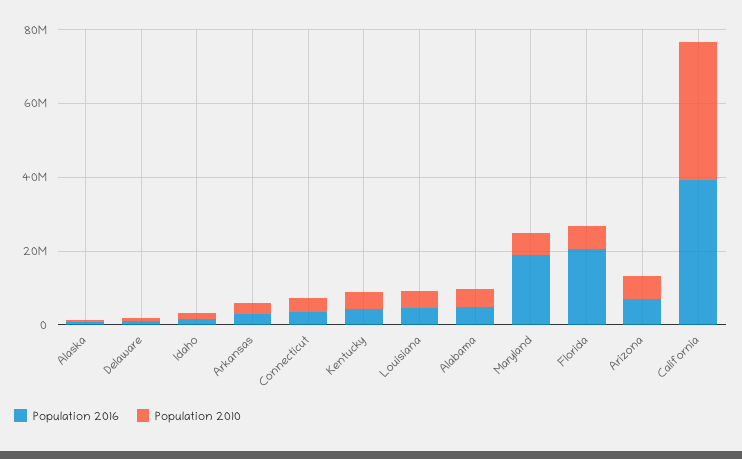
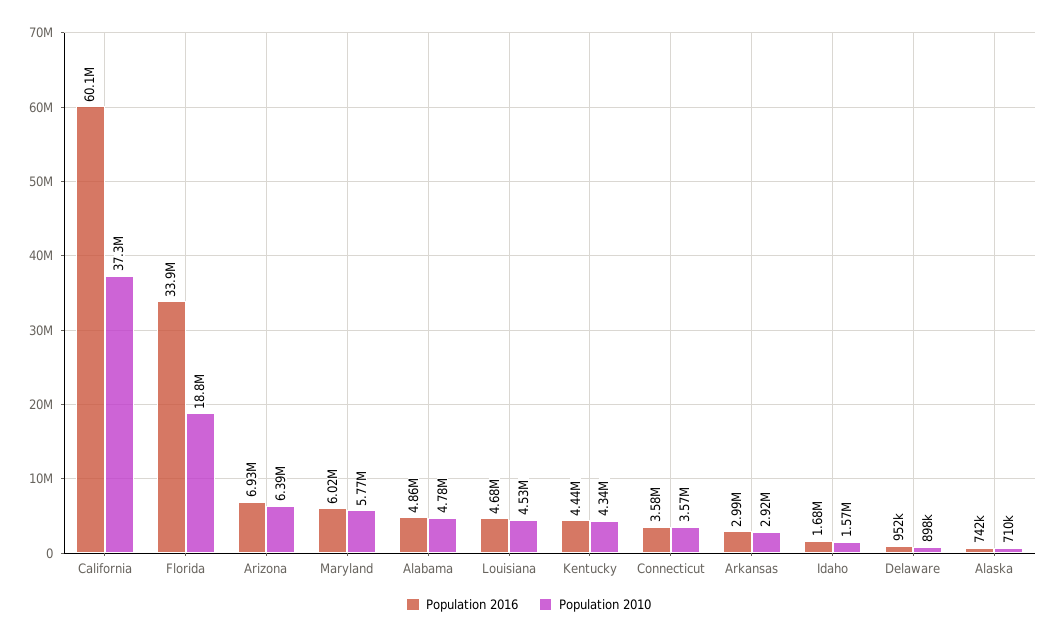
  {
    "Population 2016": {
      "Alaska": 742000,
      "Delaware": 952000,
      "Idaho": 1680000,
      "Arkansas": 2990000,
      "Connecticut": 3580000,
      "Kentucky": 4440000,
      "Louisiana": 4680000,
      "Alabama": 4860000,
-     "Maryland": 20000000,
+     "Maryland": 6020000,
-     "Florida": 20000000,
+     "Florida": 33900000,
      "Arizona": 6930000,
-     "California": 40000000
+     "California": 60100000
    },
    "Population 2010": {
      "Alaska": 710000,
      "Delaware": 898000,
      "Idaho": 1570000,
      "Arkansas": 2920000,
      "Connecticut": 3570000,
      "Kentucky": 4340000,
      "Louisiana": 4530000,
      "Alabama": 4780000,
      "Maryland": 5770000,
-     "Florida": 5000000,
+     "Florida": 18800000,
      "Arizona": 6390000,
      "California": 37300000
    }
  }

